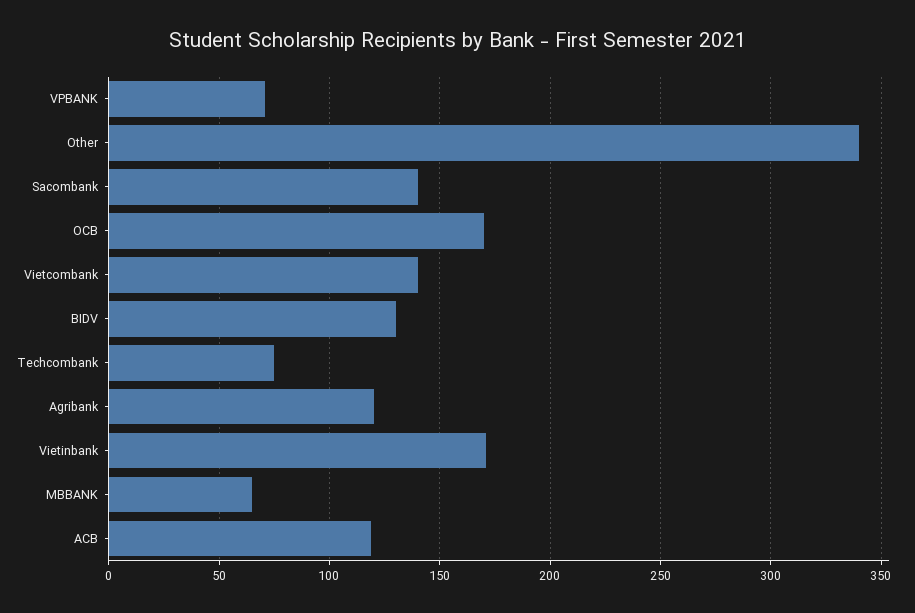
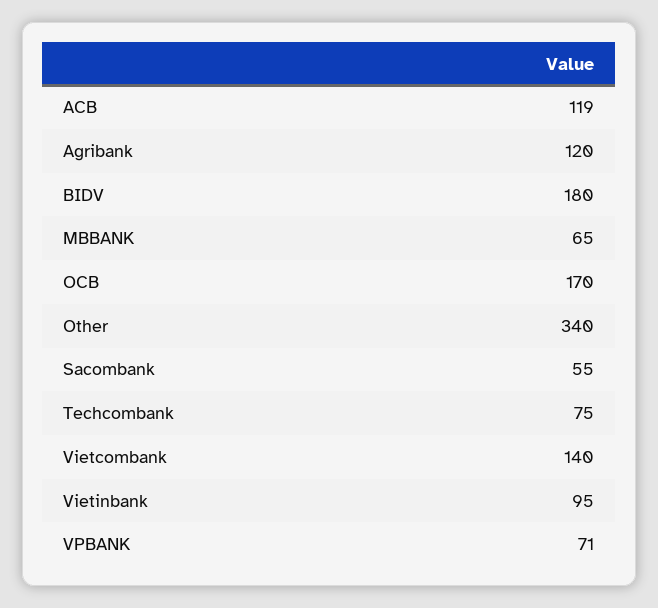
  {
    "VPBANK": 71,
    "Other": 340,
-   "Sacombank": 140,
+   "Sacombank": 55,
    "OCB": 170,
    "Vietcombank": 140,
-   "BIDV": 130,
+   "BIDV": 180,
    "Techcombank": 75,
    "Agribank": 120,
-   "Vietinbank": 170,
+   "Vietinbank": 95,
    "MBBANK": 65,
    "ACB": 119
  }

